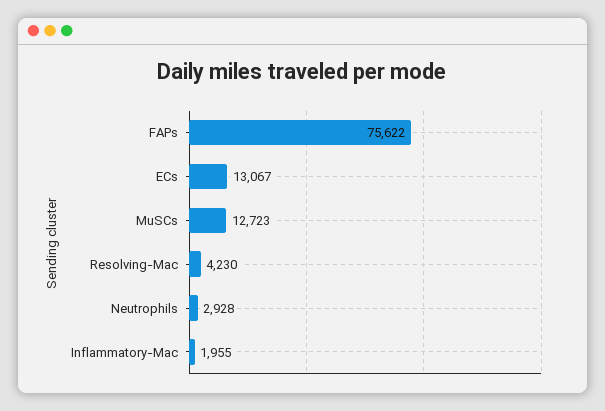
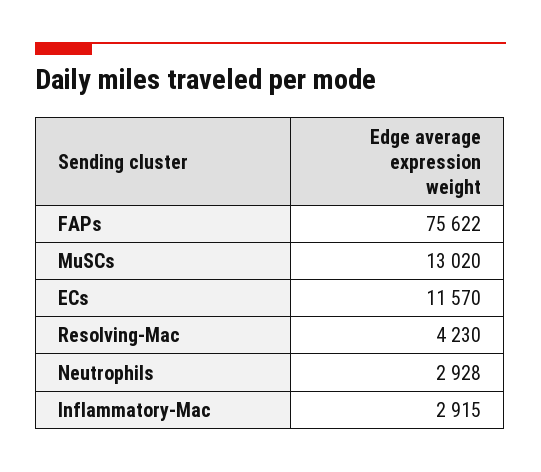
  {
    "FAPs": 75622,
-   "ECs": 13067,
+   "ECs": 11570,
-   "MuSCs": 12723,
+   "MuSCs": 13020,
    "Resolving-Mac": 4230,
    "Neutrophils": 2928,
-   "Inflammatory-Mac": 1955
+   "Inflammatory-Mac": 2915
  }

